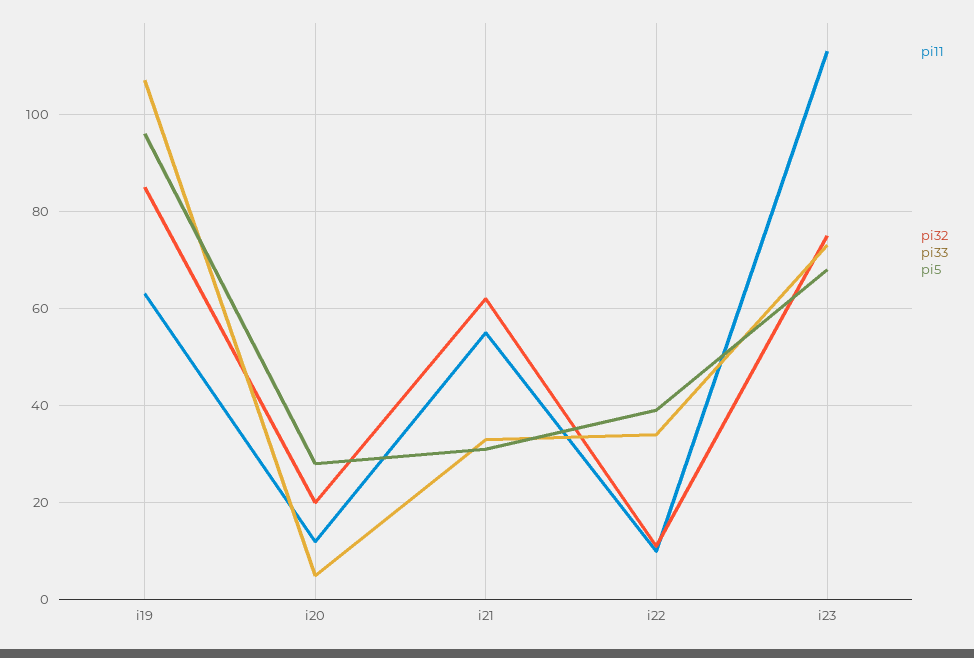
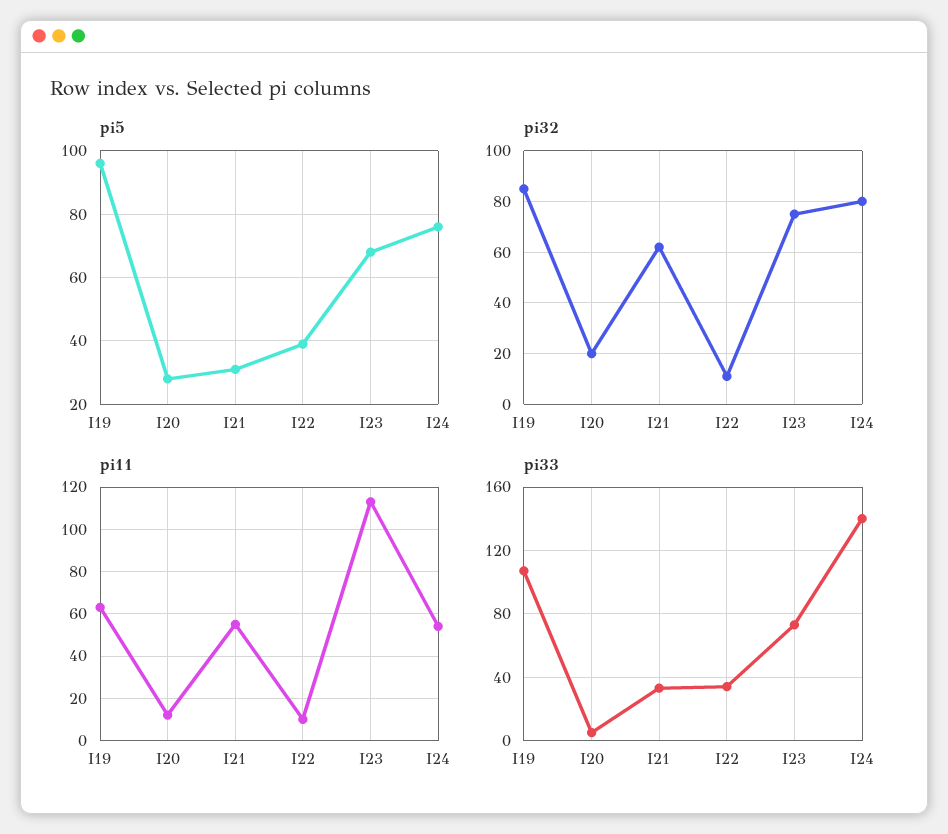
  {
    "pi11": {
      "i19": 65,
      "i20": 10,
      "i21": 55,
      "i22": 10,
-     "i23": 115
+     "i23": 115,
+     "I24": 55
    },
    "pi32": {
      "i19": 85,
      "i20": 20,
      "i21": 60,
      "i22": 10,
-     "i23": 75
+     "i23": 75,
+     "I24": 80
    },
    "pi33": {
      "i19": 105,
      "i20": 5,
      "i21": 35,
      "i22": 35,
-     "i23": 75
+     "i23": 75,
+     "I24": 140
    },
    "pi5": {
      "i19": 95,
      "i20": 30,
      "i21": 30,
      "i22": 40,
-     "i23": 70
+     "i23": 70,
+     "I24": 75
    }
  }

